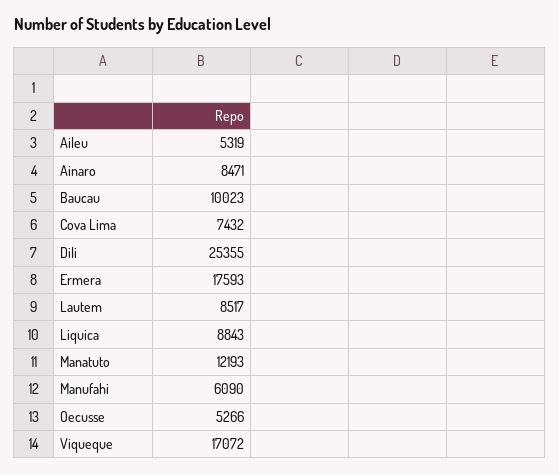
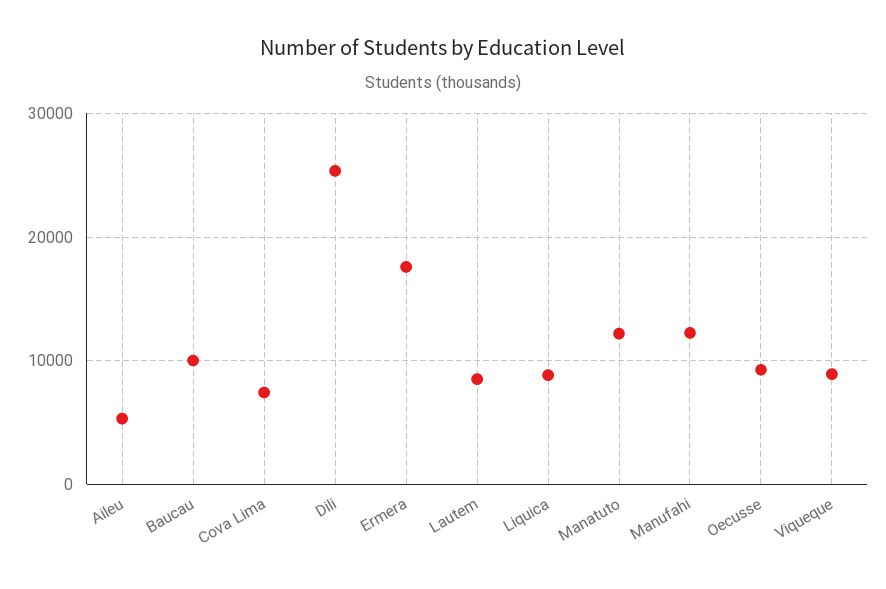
  {
    "Aileu": 5319,
-   "Ainaro": 8471,
    "Baucau": 10023,
    "Cova Lima": 7432,
    "Dili": 25355,
    "Ermera": 17593,
    "Lautem": 8517,
    "Liquica": 8843,
    "Manatuto": 12193,
-   "Manufahi": 6090,
+   "Manufahi": 12000,
-   "Oecusse": 5266,
+   "Oecusse": 9000,
-   "Viqueque": 17072
+   "Viqueque": 9000
  }

